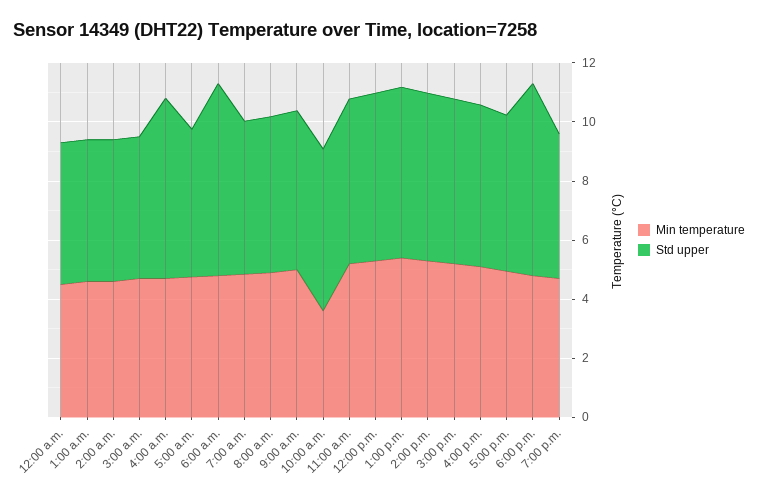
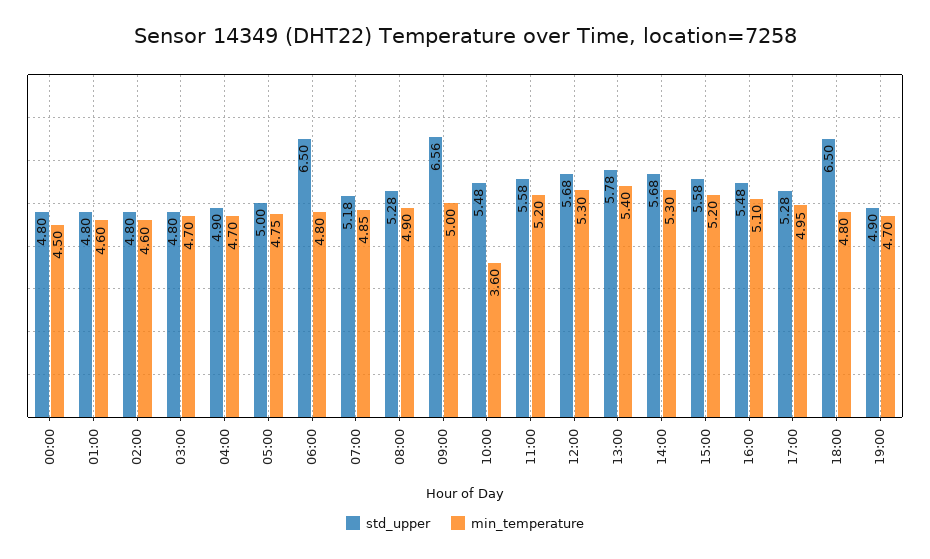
  {
    "Min temperature": {
      "12:00 a.m.": 4.5,
      "1:00 a.m.": 4.6,
      "2:00 a.m.": 4.6,
      "3:00 a.m.": 4.7,
      "4:00 a.m.": 4.7,
      "5:00 a.m.": 4.75,
      "6:00 a.m.": 4.8,
      "7:00 a.m.": 4.85,
      "8:00 a.m.": 4.9,
      "9:00 a.m.": 5,
      "10:00 a.m.": 3.6,
      "11:00 a.m.": 5.2,
      "12:00 p.m.": 5.3,
      "1:00 p.m.": 5.4,
      "2:00 p.m.": 5.3,
      "3:00 p.m.": 5.2,
      "4:00 p.m.": 5.1,
      "5:00 p.m.": 4.95,
      "6:00 p.m.": 4.8,
      "7:00 p.m.": 4.7
    },
    "Std upper": {
      "12:00 a.m.": 4.8,
      "1:00 a.m.": 4.8,
      "2:00 a.m.": 4.8,
      "3:00 a.m.": 4.8,
-     "4:00 a.m.": 6,
+     "4:00 a.m.": 4.9,
      "5:00 a.m.": 5,
      "6:00 a.m.": 6.5,
      "7:00 a.m.": 5.18,
      "8:00 a.m.": 5.28,
-     "9:00 a.m.": 5.5,
+     "9:00 a.m.": 6.56,
      "10:00 a.m.": 5.48,
      "11:00 a.m.": 5.58,
      "12:00 p.m.": 5.68,
      "1:00 p.m.": 5.78,
      "2:00 p.m.": 5.68,
      "3:00 p.m.": 5.58,
      "4:00 p.m.": 5.48,
      "5:00 p.m.": 5.28,
      "6:00 p.m.": 6.5,
      "7:00 p.m.": 4.9
    }
  }

